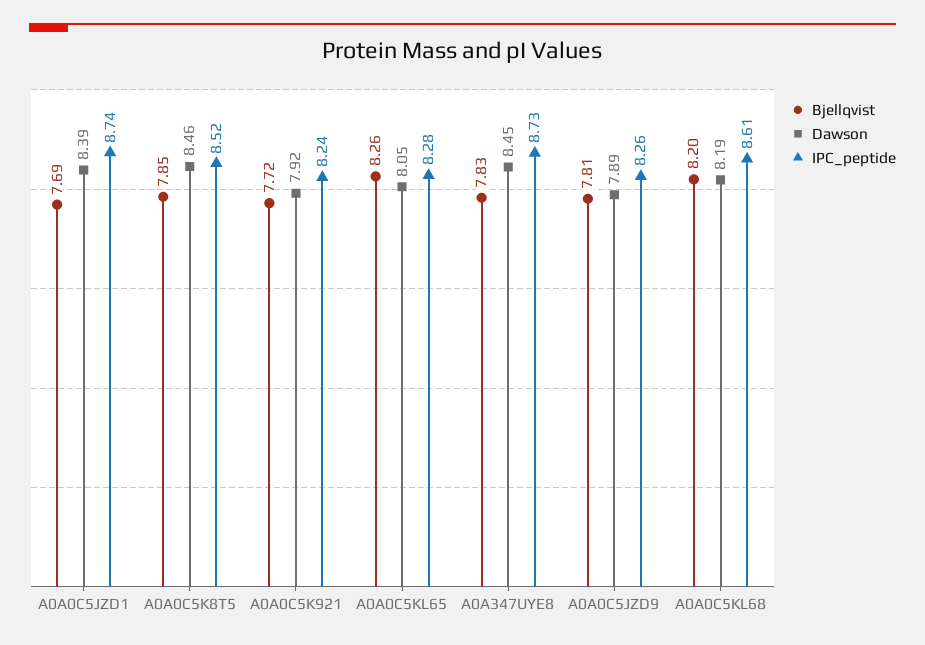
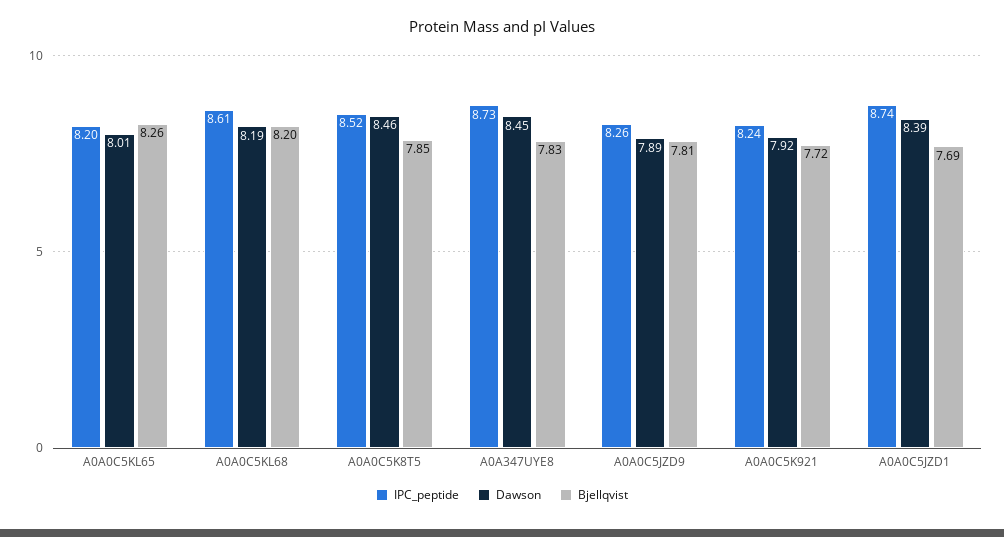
  {
    "Bjellqvist": {
      "A0A0C5JZD1": 7.69,
      "A0A0C5K8T5": 7.85,
      "A0A0C5K921": 7.72,
      "A0A0C5KL65": 8.26,
      "A0A347UYE8": 7.83,
      "A0A0C5JZD9": 7.81,
      "A0A0C5KL68": 8.2
    },
    "Dawson": {
      "A0A0C5JZD1": 8.39,
      "A0A0C5K8T5": 8.46,
      "A0A0C5K921": 7.92,
-     "A0A0C5KL65": 8.05,
+     "A0A0C5KL65": 8.01,
      "A0A347UYE8": 8.45,
      "A0A0C5JZD9": 7.89,
      "A0A0C5KL68": 8.19
    },
    "IPC_peptide": {
      "A0A0C5JZD1": 8.74,
      "A0A0C5K8T5": 8.52,
      "A0A0C5K921": 8.24,
-     "A0A0C5KL65": 8.28,
+     "A0A0C5KL65": 8.2,
      "A0A347UYE8": 8.73,
      "A0A0C5JZD9": 8.26,
      "A0A0C5KL68": 8.61
    }
  }

